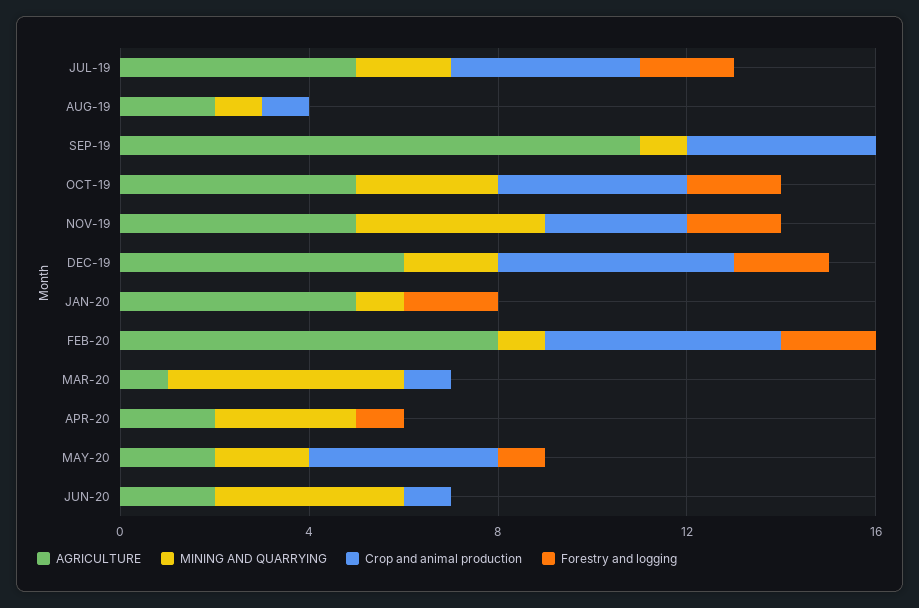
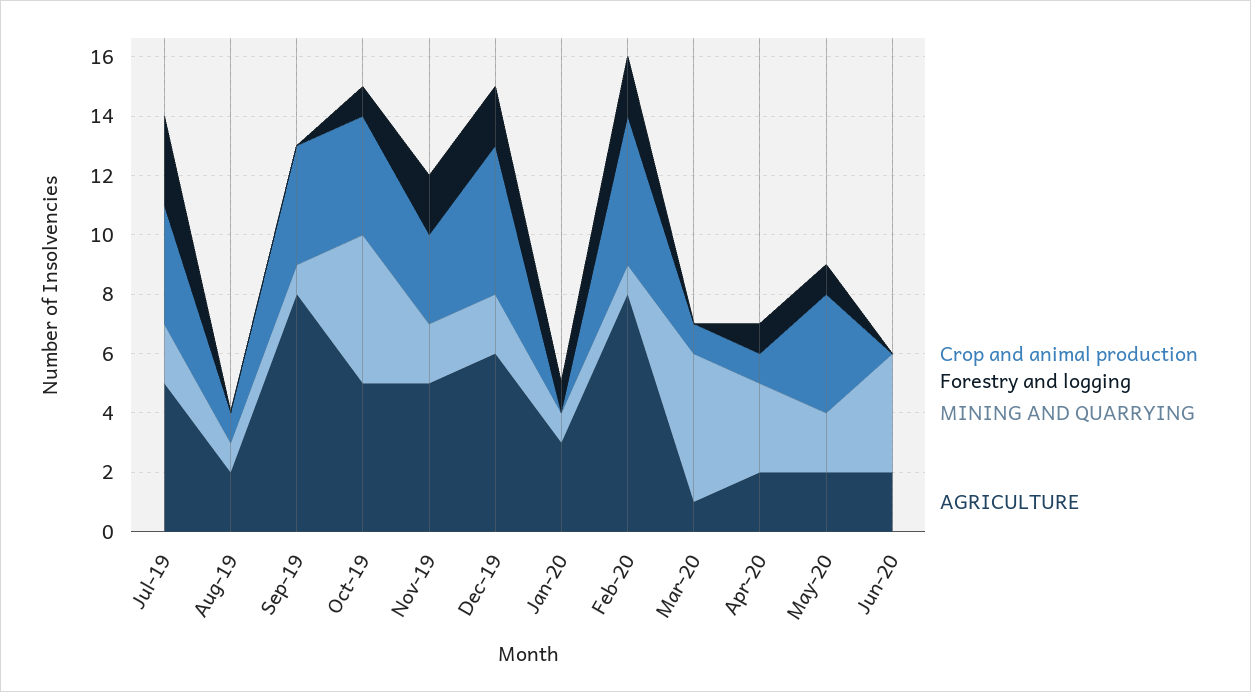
  {
    "AGRICULTURE": {
      "JUL-19": 5,
      "AUG-19": 2,
-     "SEP-19": 11,
+     "SEP-19": 8,
      "OCT-19": 5,
      "NOV-19": 5,
      "DEC-19": 6,
-     "JAN-20": 5,
+     "JAN-20": 3,
      "FEB-20": 8,
      "MAR-20": 1,
      "APR-20": 2,
      "MAY-20": 2,
      "JUN-20": 2
    },
    "MINING AND QUARRYING": {
      "JUL-19": 2,
      "AUG-19": 1,
      "SEP-19": 1,
-     "OCT-19": 3,
+     "OCT-19": 5,
-     "NOV-19": 4,
+     "NOV-19": 2,
      "DEC-19": 2,
      "JAN-20": 1,
      "FEB-20": 1,
      "MAR-20": 5,
      "APR-20": 3,
      "MAY-20": 2,
      "JUN-20": 4
    },
    "Crop and animal production": {
      "JUL-19": 4,
      "AUG-19": 1,
      "SEP-19": 4,
      "OCT-19": 4,
      "NOV-19": 3,
      "DEC-19": 5,
      "JAN-20": 0,
      "FEB-20": 5,
      "MAR-20": 1,
-     "APR-20": 0,
+     "APR-20": 1,
      "MAY-20": 4,
-     "JUN-20": 1
+     "JUN-20": 0
    },
    "Forestry and logging": {
-     "JUL-19": 2,
+     "JUL-19": 3,
      "AUG-19": 0,
      "SEP-19": 0,
-     "OCT-19": 2,
+     "OCT-19": 1,
      "NOV-19": 2,
      "DEC-19": 2,
-     "JAN-20": 2,
+     "JAN-20": 1,
      "FEB-20": 2,
      "MAR-20": 0,
      "APR-20": 1,
      "MAY-20": 1,
      "JUN-20": 0
    }
  }

